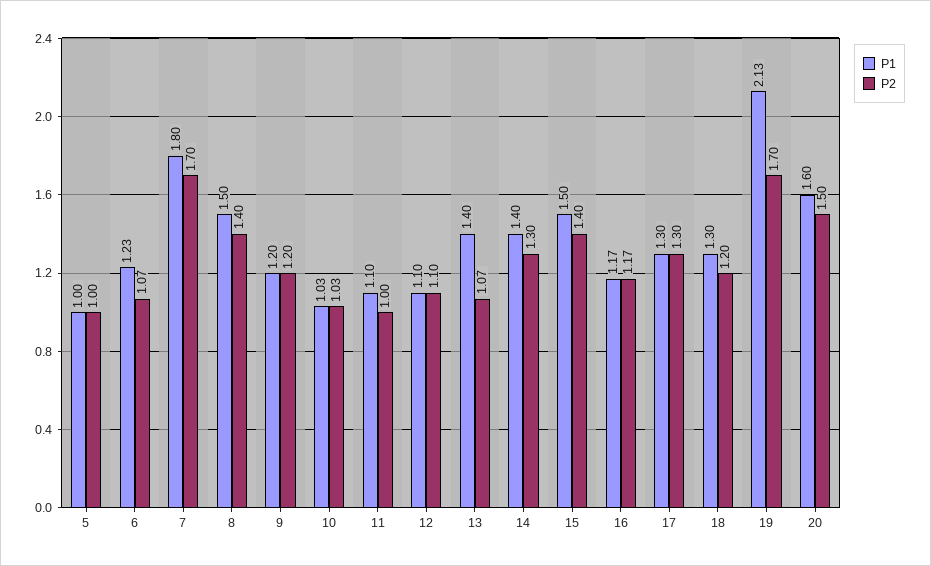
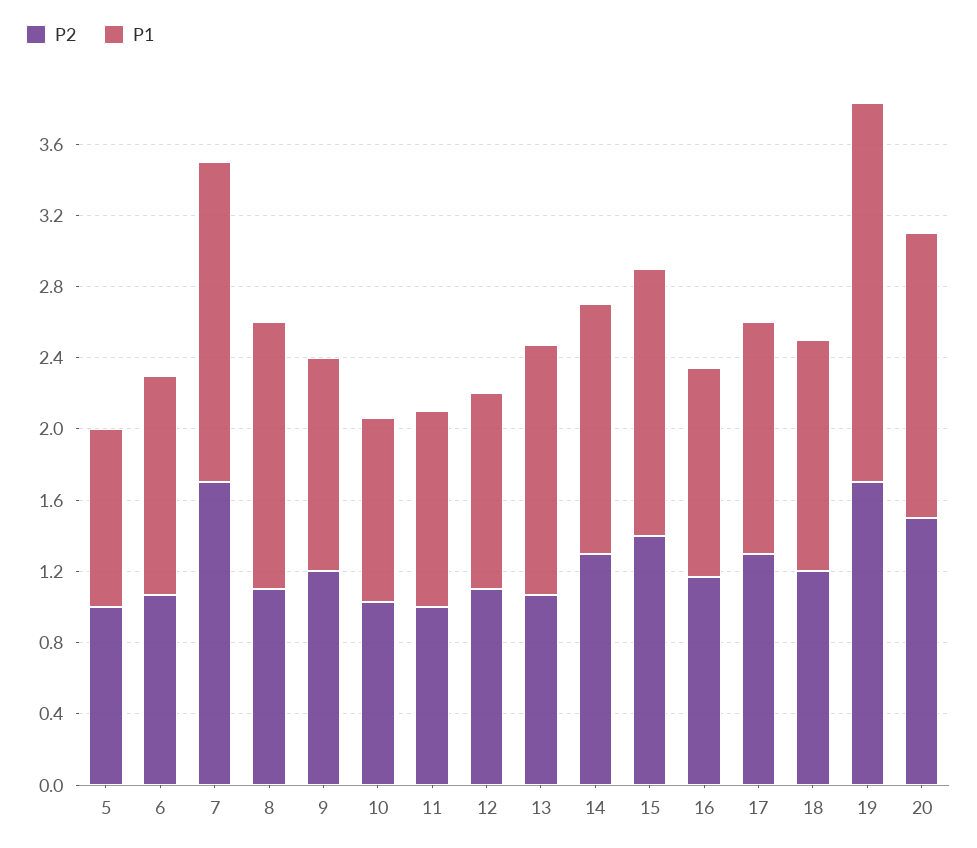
  {
    "P1": {
      "5": 1,
      "6": 1.23,
      "7": 1.8,
      "8": 1.5,
      "9": 1.2,
      "10": 1.03,
      "11": 1.1,
      "12": 1.1,
      "13": 1.4,
      "14": 1.4,
      "15": 1.5,
      "16": 1.17,
      "17": 1.3,
      "18": 1.3,
      "19": 2.13,
      "20": 1.6
    },
    "P2": {
      "5": 1,
      "6": 1.07,
      "7": 1.7,
-     "8": 1.4,
+     "8": 1.1,
      "9": 1.2,
      "10": 1.03,
      "11": 1,
      "12": 1.1,
      "13": 1.07,
      "14": 1.3,
      "15": 1.4,
      "16": 1.17,
      "17": 1.3,
      "18": 1.2,
      "19": 1.7,
      "20": 1.5
    }
  }

